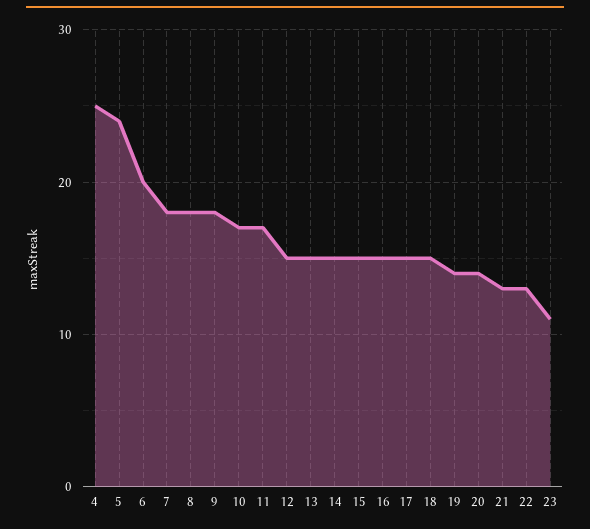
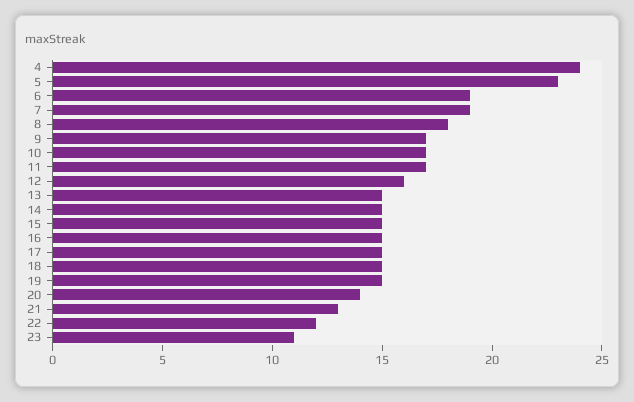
  {
-   "4": 25,
+   "4": 24,
-   "5": 24,
+   "5": 23,
-   "6": 20,
+   "6": 19,
-   "7": 18,
+   "7": 19,
    "8": 18,
-   "9": 18,
+   "9": 17,
    "10": 17,
    "11": 17,
-   "12": 15,
+   "12": 16,
    "13": 15,
    "14": 15,
    "15": 15,
    "16": 15,
    "17": 15,
    "18": 15,
-   "19": 14,
+   "19": 15,
    "20": 14,
    "21": 13,
-   "22": 13,
+   "22": 12,
    "23": 11
  }

